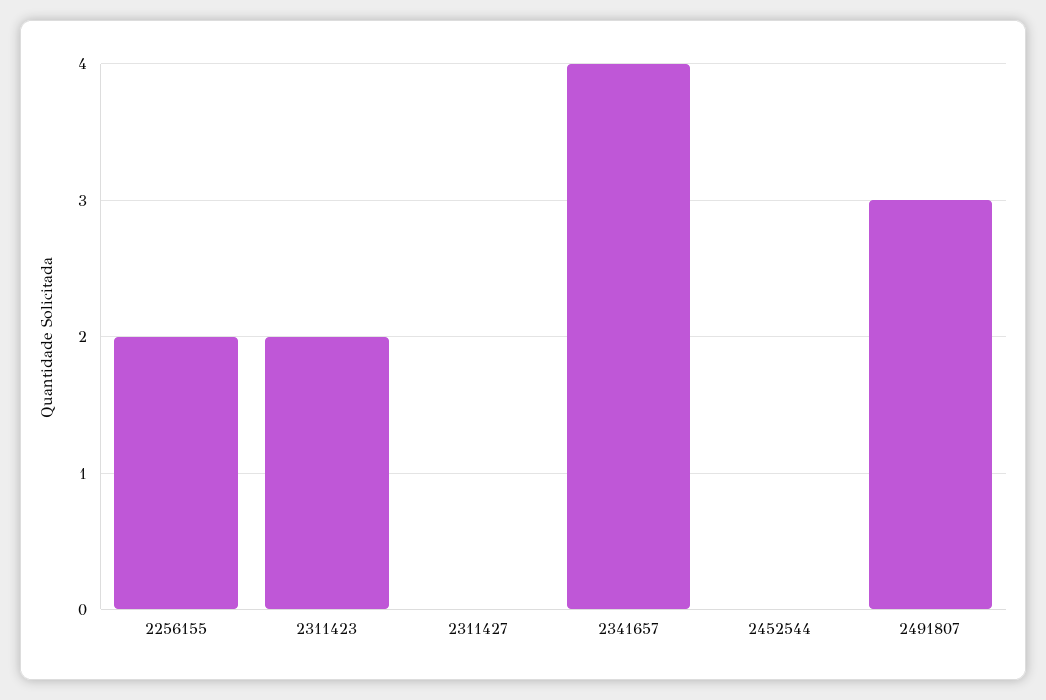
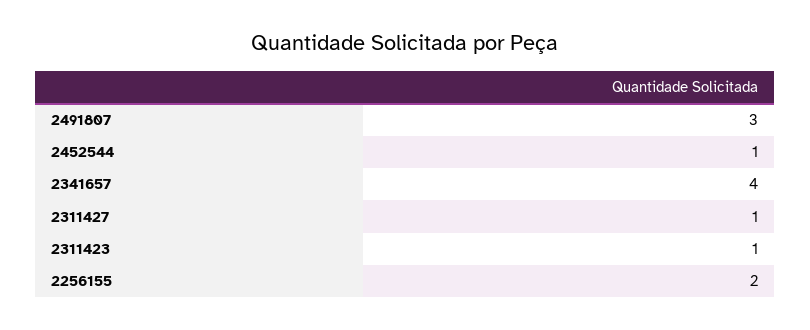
  {
    "2256155": 2,
-   "2311423": 2,
+   "2311423": 1,
-   "2311427": 0,
+   "2311427": 1,
    "2341657": 4,
-   "2452544": 0,
+   "2452544": 1,
    "2491807": 3
  }

